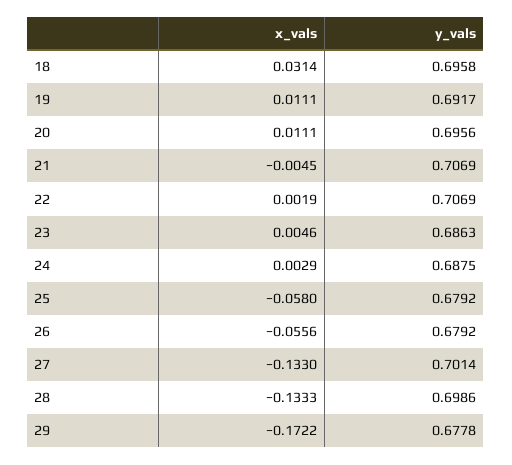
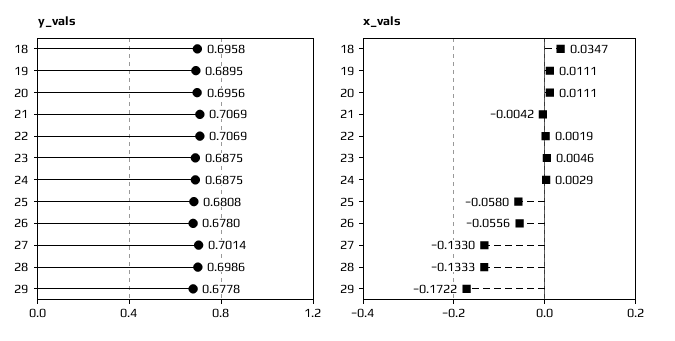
  {
    "x_vals": {
-     "18": 0.0314,
+     "18": 0.0347,
      "19": 0.0111,
      "20": 0.0111,
-     "21": -0.0045,
+     "21": -0.0042,
      "22": 0.0019,
      "23": 0.0046,
      "24": 0.0029,
      "25": -0.058,
      "26": -0.0556,
      "27": -0.133,
      "28": -0.1333,
      "29": -0.1722
    },
    "y_vals": {
      "18": 0.6958,
-     "19": 0.6917,
+     "19": 0.6895,
      "20": 0.6956,
      "21": 0.7069,
      "22": 0.7069,
-     "23": 0.6863,
+     "23": 0.6875,
      "24": 0.6875,
-     "25": 0.6792,
+     "25": 0.6808,
-     "26": 0.6792,
+     "26": 0.678,
      "27": 0.7014,
      "28": 0.6986,
      "29": 0.6778
    }
  }

